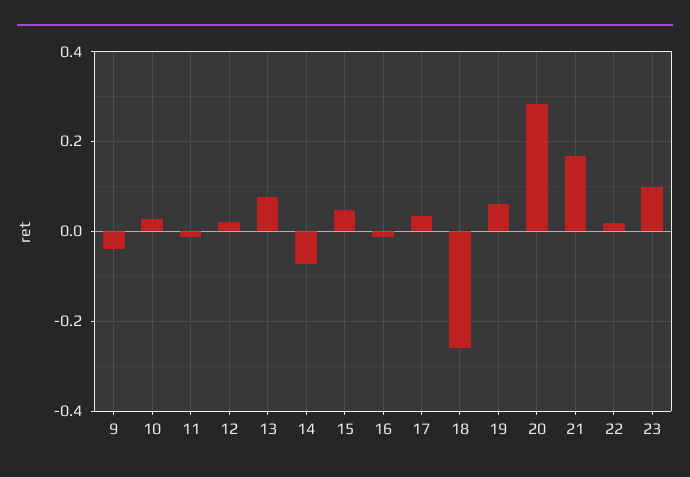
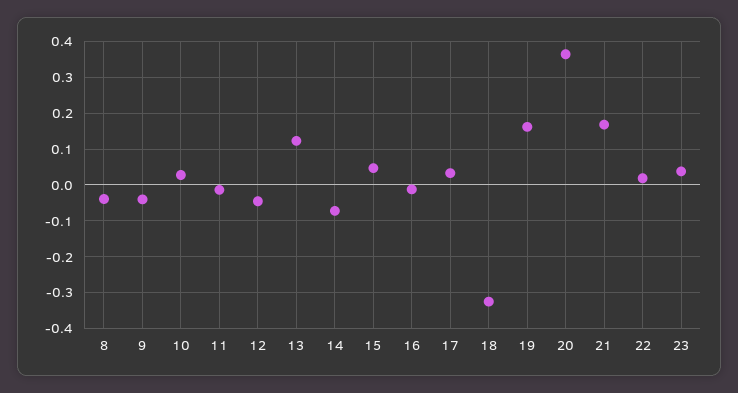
  {
    "9": -0.04,
    "10": 0.02,
    "11": -0.02,
-   "12": 0.02,
+   "12": -0.04,
-   "13": 0.08,
+   "13": 0.12,
    "14": -0.08,
    "15": 0.04,
    "16": -0.02,
    "17": 0.04,
-   "18": -0.26,
+   "18": -0.32,
-   "19": 0.06,
+   "19": 0.16,
-   "20": 0.28,
+   "20": 0.36,
    "21": 0.16,
    "22": 0.02,
-   "23": 0.1
+   "23": 0.04,
+   "8": -0.04
  }

